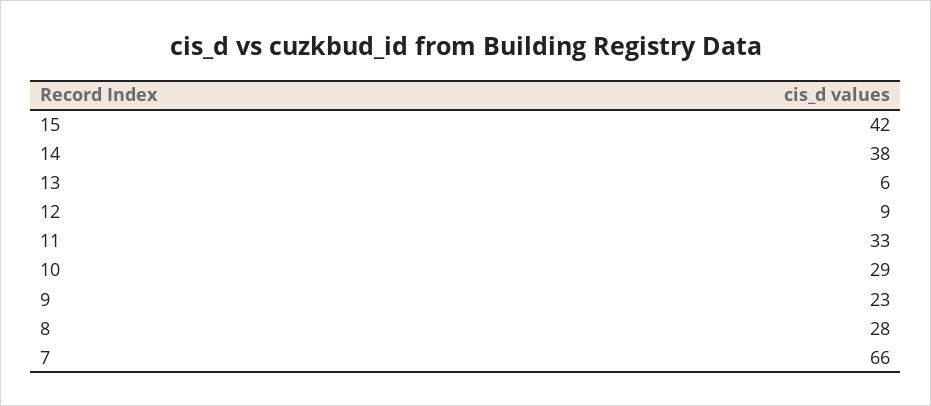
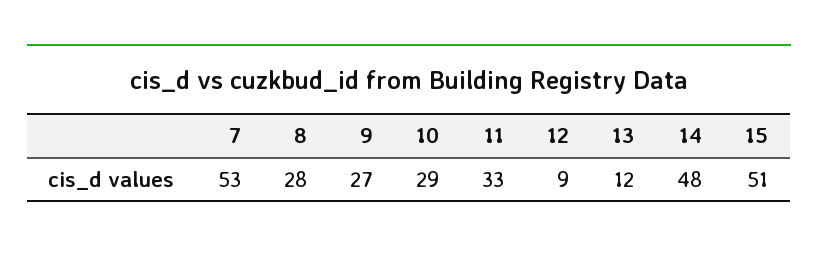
  {
-   "15": 42,
+   "15": 51,
-   "14": 38,
+   "14": 48,
-   "13": 6,
+   "13": 12,
    "12": 9,
    "11": 33,
    "10": 29,
-   "9": 23,
+   "9": 27,
    "8": 28,
-   "7": 66
+   "7": 53
  }

